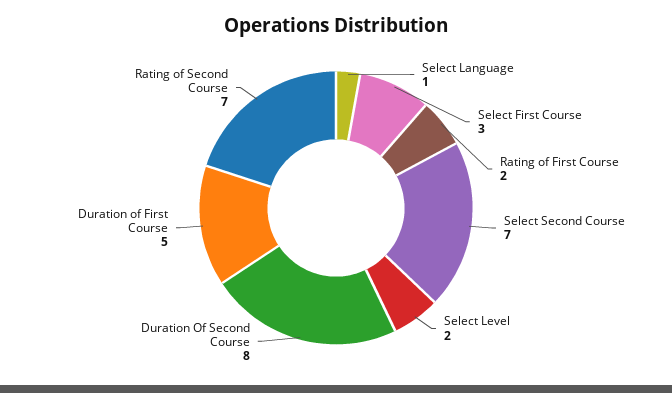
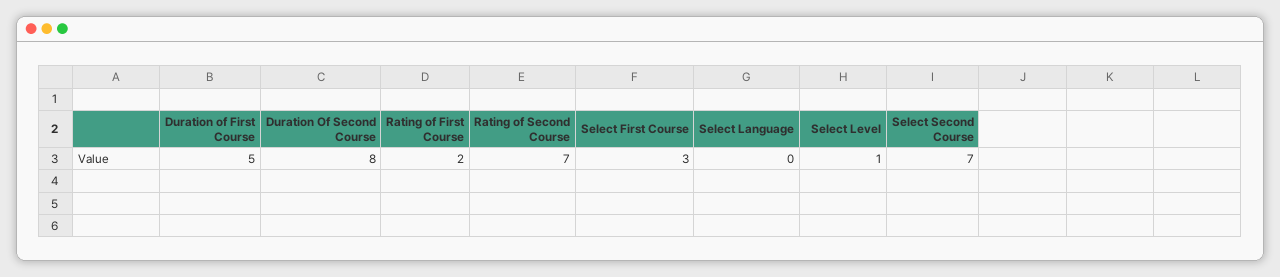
  {
-   "Select Language": 1,
+   "Select Language": 0,
    "Select First Course": 3,
    "Rating of First Course": 2,
    "Select Second Course": 7,
-   "Select Level": 2,
+   "Select Level": 1,
    "Duration Of Second Course": 8,
    "Duration of First Course": 5,
    "Rating of Second Course": 7
  }

